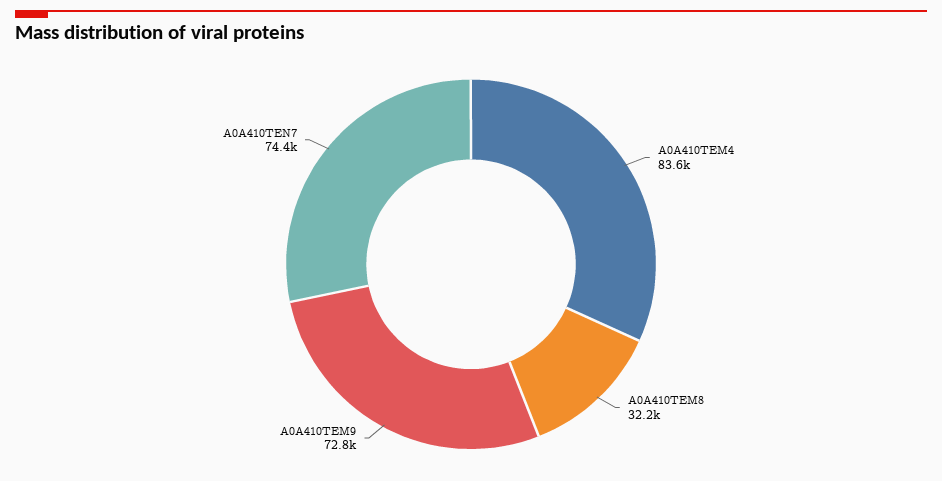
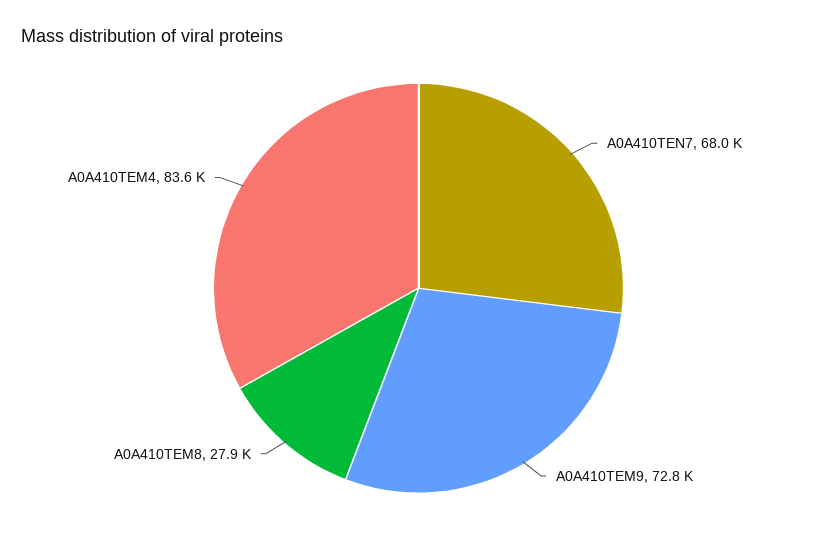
  {
    "A0A410TEM4": 83600,
-   "A0A410TEM8": 32200,
+   "A0A410TEM8": 27900,
    "A0A410TEM9": 72800,
-   "A0A410TEN7": 74400
+   "A0A410TEN7": 68000
  }

